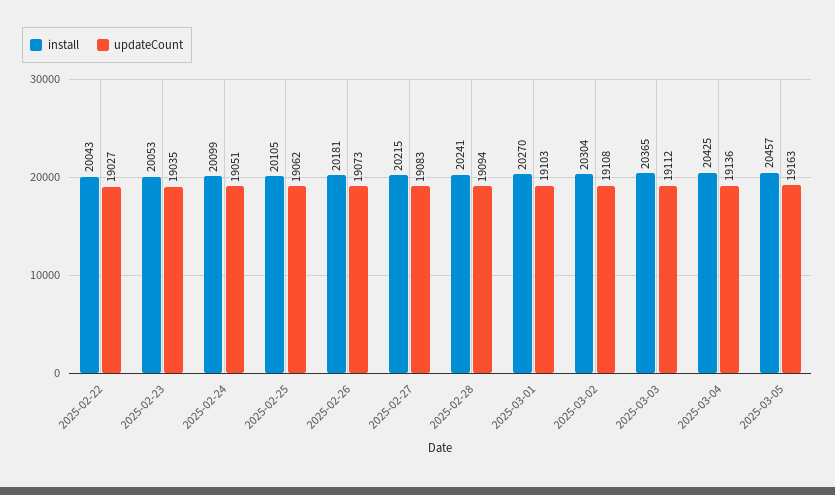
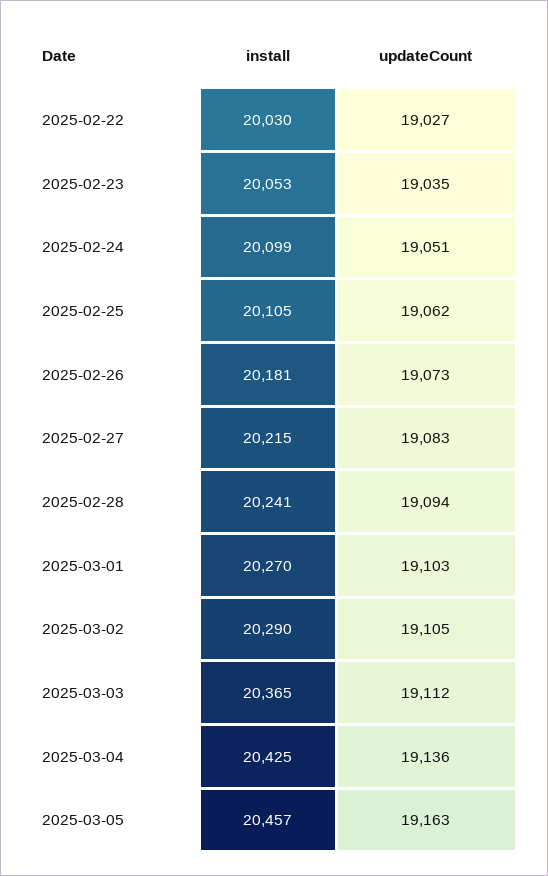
  {
    "install": {
-     "2025-02-22": 20043,
+     "2025-02-22": 20030,
      "2025-02-23": 20053,
      "2025-02-24": 20099,
      "2025-02-25": 20105,
      "2025-02-26": 20181,
      "2025-02-27": 20215,
      "2025-02-28": 20241,
      "2025-03-01": 20270,
-     "2025-03-02": 20304,
+     "2025-03-02": 20290,
      "2025-03-03": 20365,
      "2025-03-04": 20425,
      "2025-03-05": 20457
    },
    "updateCount": {
      "2025-02-22": 19027,
      "2025-02-23": 19035,
      "2025-02-24": 19051,
      "2025-02-25": 19062,
      "2025-02-26": 19073,
      "2025-02-27": 19083,
      "2025-02-28": 19094,
      "2025-03-01": 19103,
-     "2025-03-02": 19108,
+     "2025-03-02": 19105,
      "2025-03-03": 19112,
      "2025-03-04": 19136,
      "2025-03-05": 19163
    }
  }

